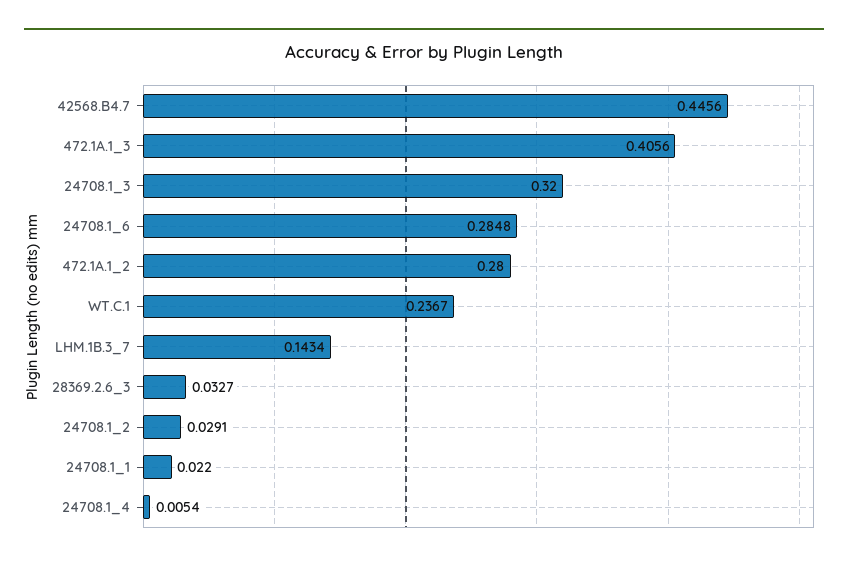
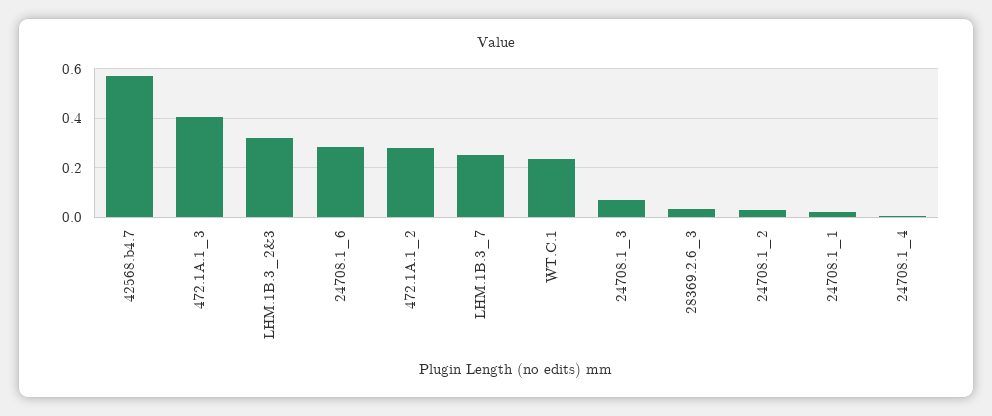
  {
-   "42568.B4.7": 0.4456,
+   "42568.B4.7": 0.575,
    "472.1A.1_3": 0.4056,
-   "24708.1_3": 0.32,
+   "24708.1_3": 0.075,
    "24708.1_6": 0.2848,
    "472.1A.1_2": 0.28,
    "WT.C.1": 0.2367,
-   "LHM.1B.3_7": 0.1434,
+   "LHM.1B.3_7": 0.25,
    "28369.2.6_3": 0.0327,
    "24708.1_2": 0.0291,
    "24708.1_1": 0.022,
-   "24708.1_4": 0.0054
+   "24708.1_4": 0.0054,
+   "LHM.1B.3_2&3": 0.325
  }

